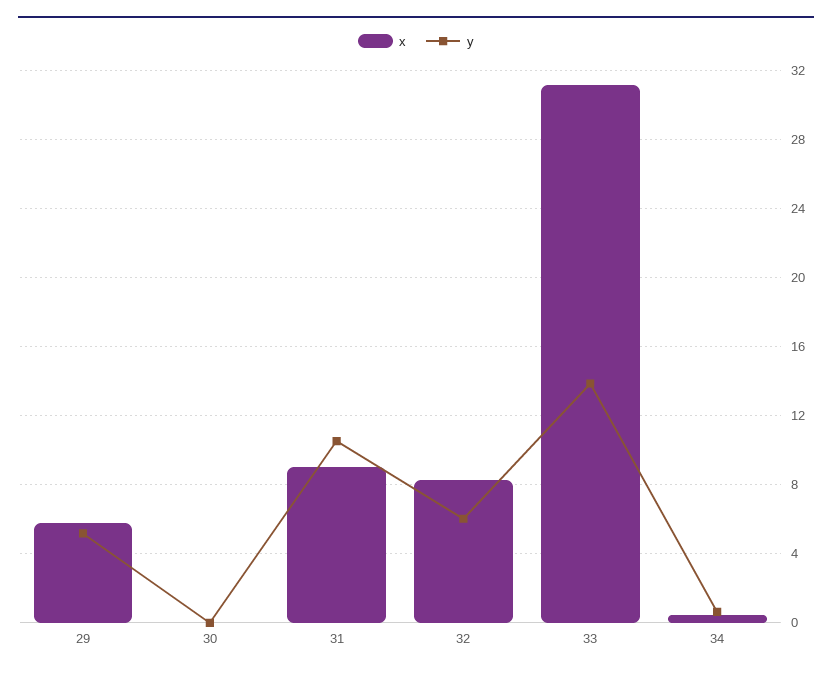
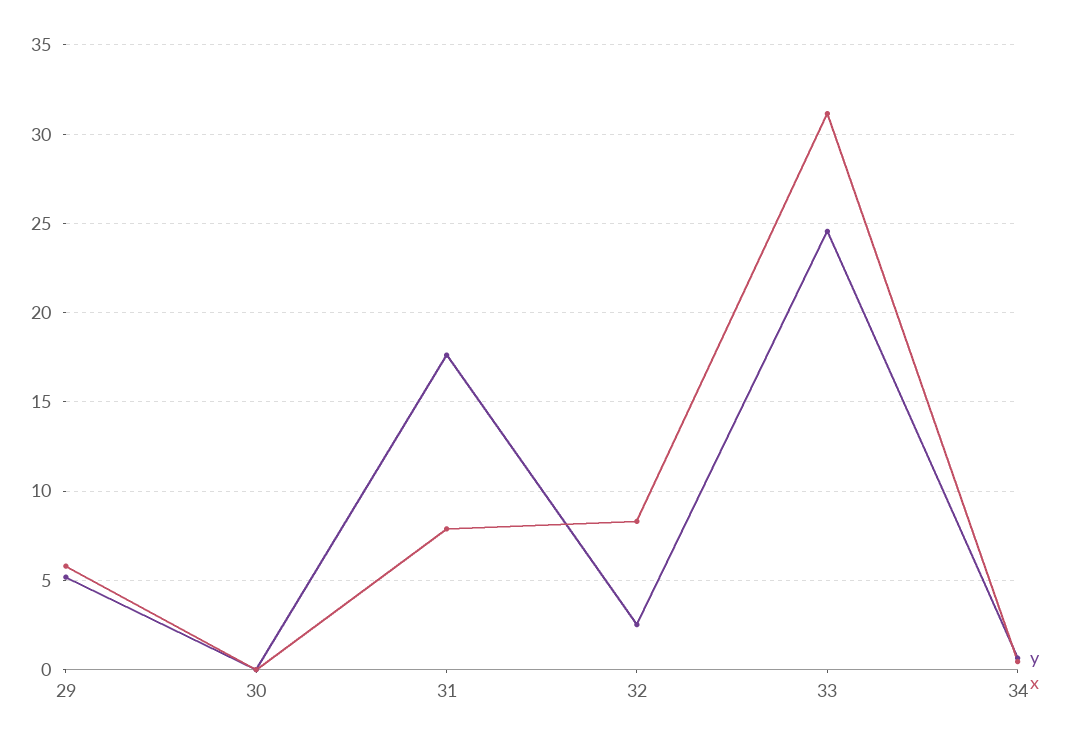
  {
    "x": {
      "29": 6,
      "30": 0,
-     "31": 9,
+     "31": 8,
      "32": 8.5,
      "33": 31,
      "34": 0.5
    },
    "y": {
      "29": 5,
      "30": 0,
-     "31": 10.5,
+     "31": 17.5,
-     "32": 6,
+     "32": 2.5,
-     "33": 14,
+     "33": 24.5,
      "34": 0.5
    }
  }

